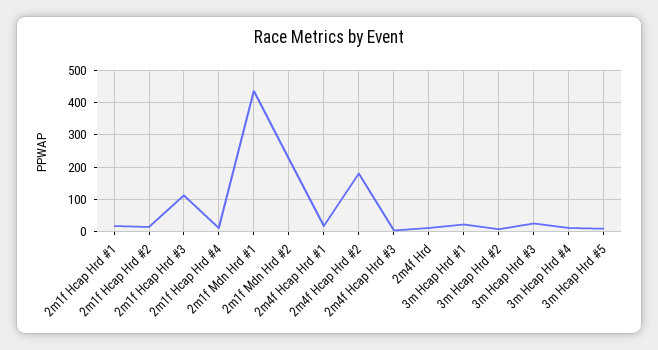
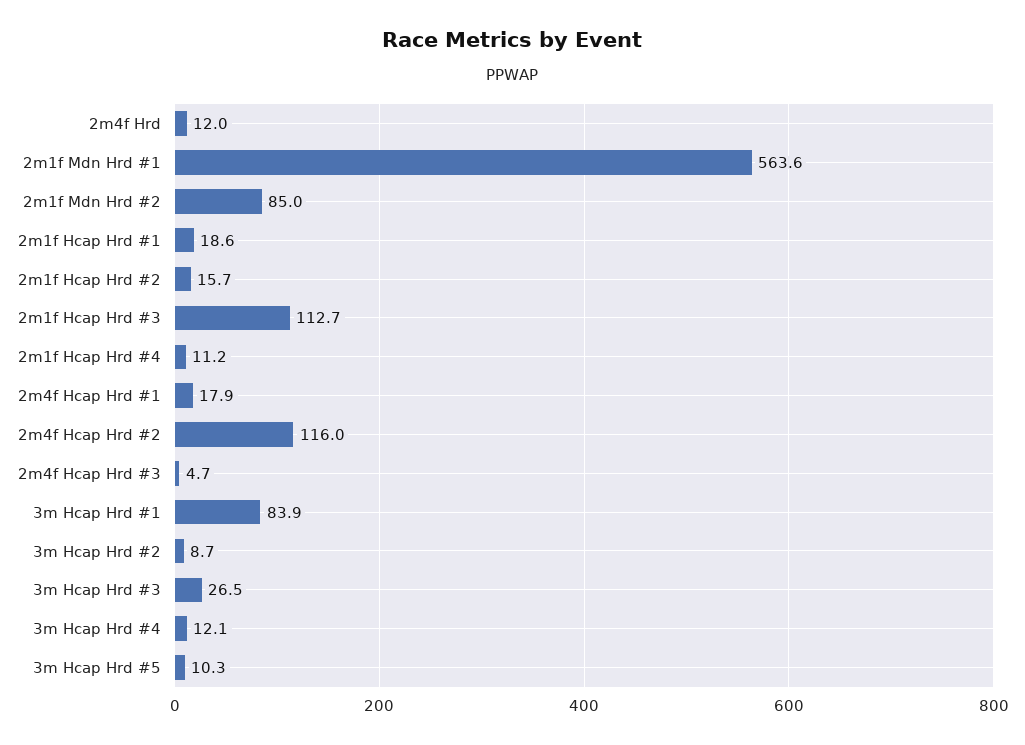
  {
    "2m1f Hcap Hrd #1": 18.6,
    "2m1f Hcap Hrd #2": 15.7,
    "2m1f Hcap Hrd #3": 112.7,
    "2m1f Hcap Hrd #4": 11.2,
-   "2m1f Mdn Hrd #1": 440,
+   "2m1f Mdn Hrd #1": 563.6,
-   "2m1f Mdn Hrd #2": 220,
+   "2m1f Mdn Hrd #2": 85,
    "2m4f Hcap Hrd #1": 17.9,
-   "2m4f Hcap Hrd #2": 180,
+   "2m4f Hcap Hrd #2": 116,
    "2m4f Hcap Hrd #3": 4.7,
    "2m4f Hrd": 12,
-   "3m Hcap Hrd #1": 20,
+   "3m Hcap Hrd #1": 83.9,
    "3m Hcap Hrd #2": 8.7,
    "3m Hcap Hrd #3": 26.5,
    "3m Hcap Hrd #4": 12.1,
    "3m Hcap Hrd #5": 10.3
  }

